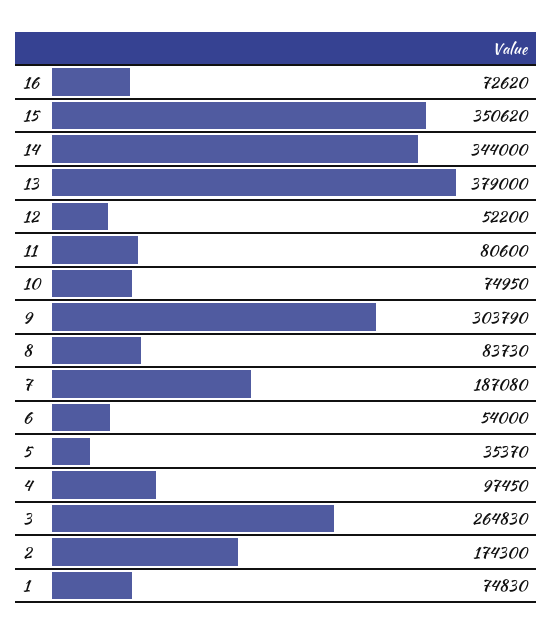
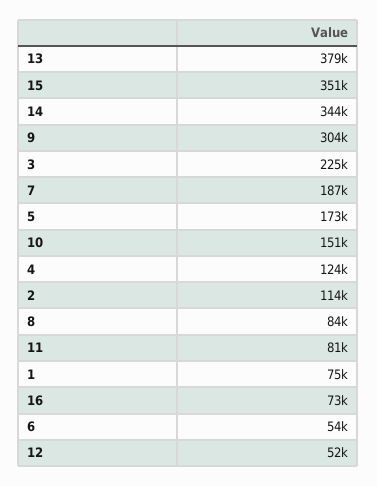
  {
    "16": 72620,
    "15": 350620,
    "14": 344000,
    "13": 379000,
    "12": 52200,
    "11": 80600,
-   "10": 74950,
+   "10": 151000,
    "9": 303790,
    "8": 83730,
    "7": 187080,
    "6": 54000,
-   "5": 35370,
+   "5": 173000,
-   "4": 97450,
+   "4": 124000,
-   "3": 264830,
+   "3": 225000,
-   "2": 174300,
+   "2": 114000,
    "1": 74830
  }

